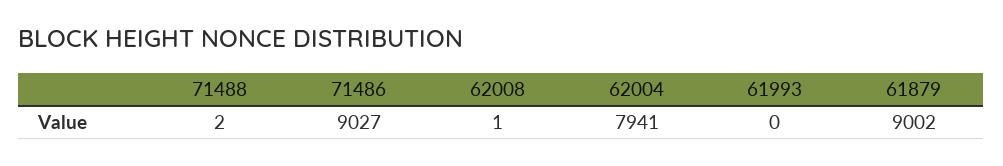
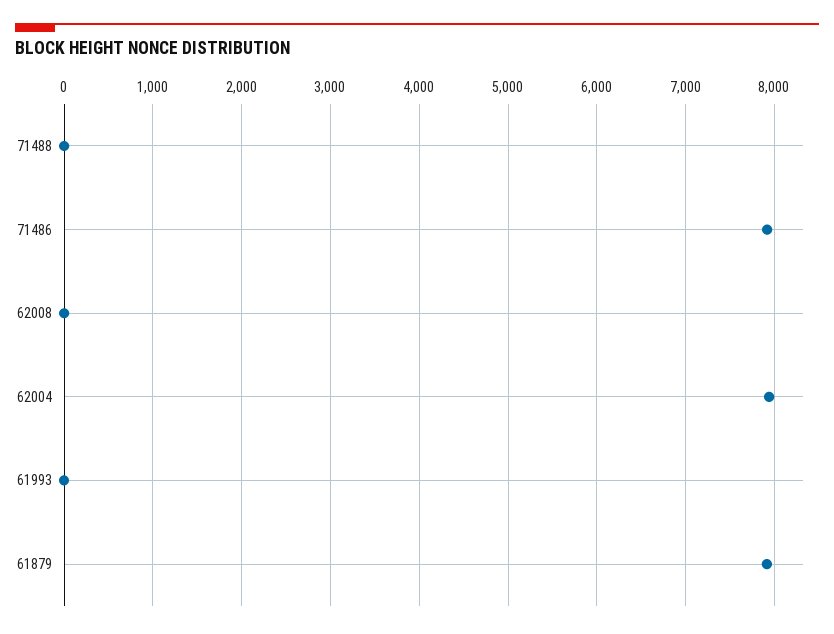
  {
    "71488": 2,
-   "71486": 9027,
+   "71486": 7900,
    "62008": 1,
    "62004": 7941,
    "61993": 0,
-   "61879": 9002
+   "61879": 7900
  }

